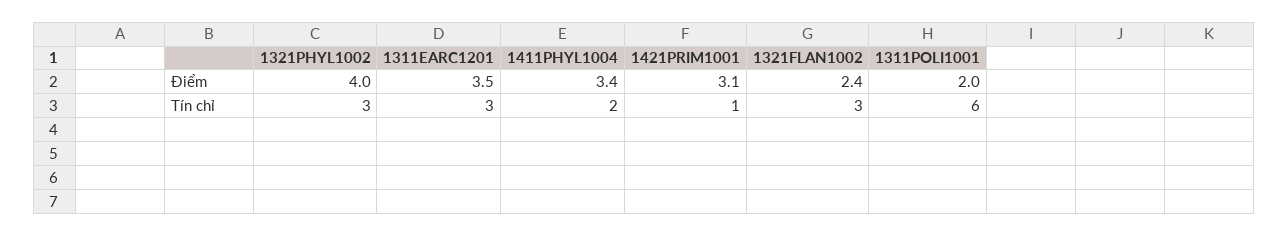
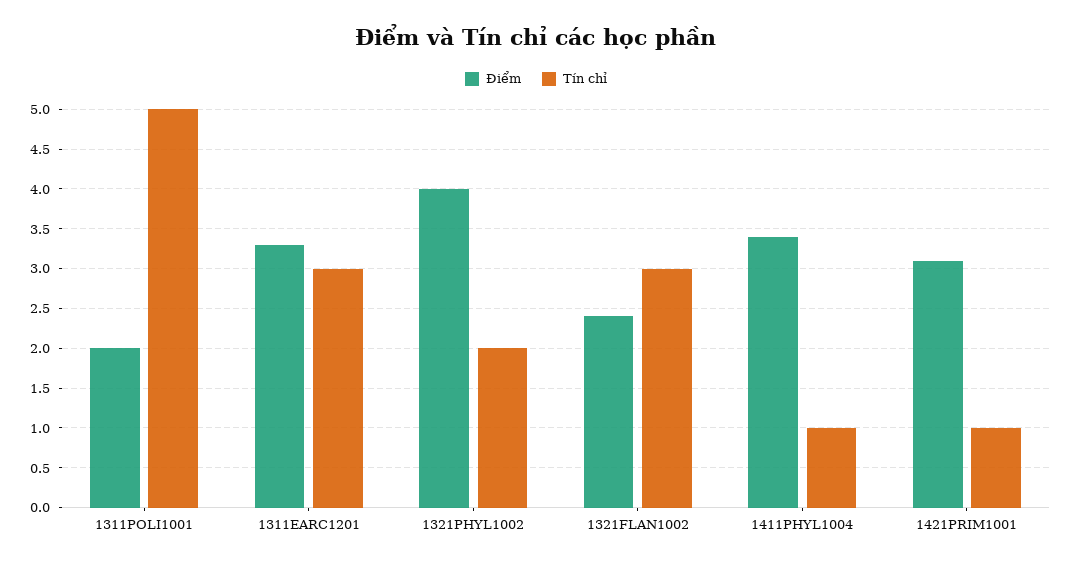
  {
    "Điểm": {
      "1321PHYL1002": 4,
-     "1311EARC1201": 3.5,
+     "1311EARC1201": 3.3,
      "1411PHYL1004": 3.4,
      "1421PRIM1001": 3.1,
      "1321FLAN1002": 2.4,
      "1311POLI1001": 2
    },
    "Tín chỉ": {
-     "1321PHYL1002": 3,
+     "1321PHYL1002": 2,
      "1311EARC1201": 3,
-     "1411PHYL1004": 2,
+     "1411PHYL1004": 1,
      "1421PRIM1001": 1,
      "1321FLAN1002": 3,
-     "1311POLI1001": 6
+     "1311POLI1001": 5
    }
  }

